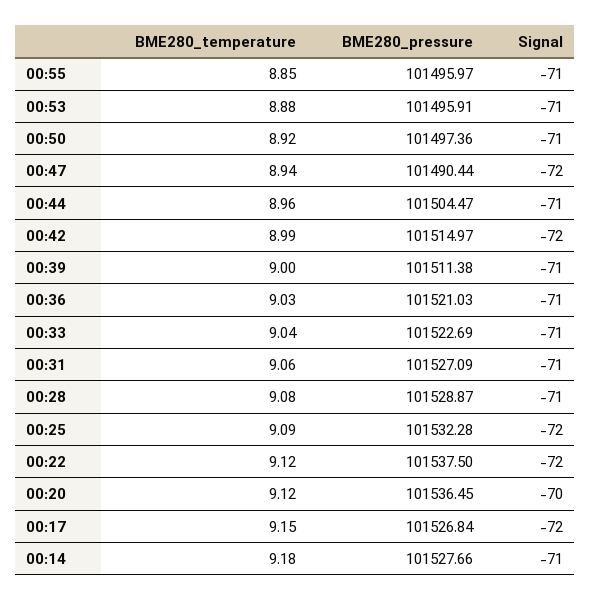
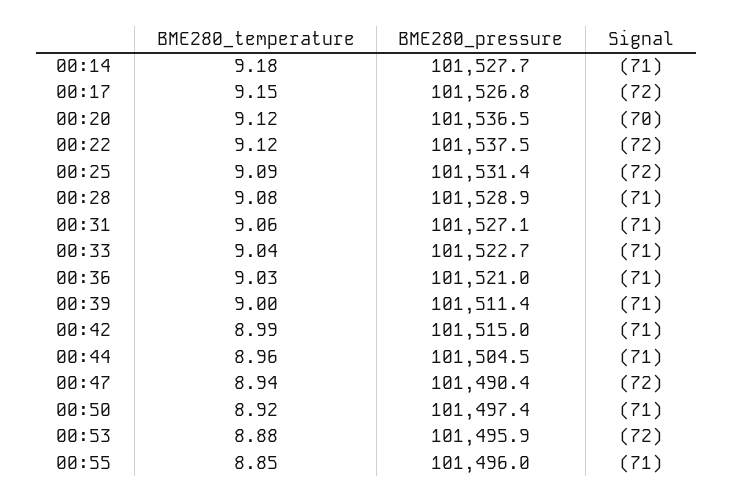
  {
    "BME280_temperature": {
      "00:55": 8.85,
      "00:53": 8.88,
      "00:50": 8.92,
      "00:47": 8.94,
      "00:44": 8.96,
      "00:42": 8.99,
      "00:39": 9,
      "00:36": 9.03,
      "00:33": 9.04,
      "00:31": 9.06,
      "00:28": 9.08,
      "00:25": 9.09,
      "00:22": 9.12,
      "00:20": 9.12,
      "00:17": 9.15,
      "00:14": 9.18
    },
    "BME280_pressure": {
      "00:55": 101495.97,
      "00:53": 101495.91,
      "00:50": 101497.36,
      "00:47": 101490.44,
      "00:44": 101504.47,
      "00:42": 101514.97,
      "00:39": 101511.38,
      "00:36": 101521.03,
      "00:33": 101522.69,
      "00:31": 101527.09,
      "00:28": 101528.87,
-     "00:25": 101532.28,
+     "00:25": 101531.4,
      "00:22": 101537.5,
      "00:20": 101536.45,
      "00:17": 101526.84,
      "00:14": 101527.66
    },
    "Signal": {
      "00:55": -71,
-     "00:53": -71,
+     "00:53": -72,
      "00:50": -71,
      "00:47": -72,
      "00:44": -71,
-     "00:42": -72,
+     "00:42": -71,
      "00:39": -71,
      "00:36": -71,
      "00:33": -71,
      "00:31": -71,
      "00:28": -71,
      "00:25": -72,
      "00:22": -72,
      "00:20": -70,
      "00:17": -72,
      "00:14": -71
    }
  }

